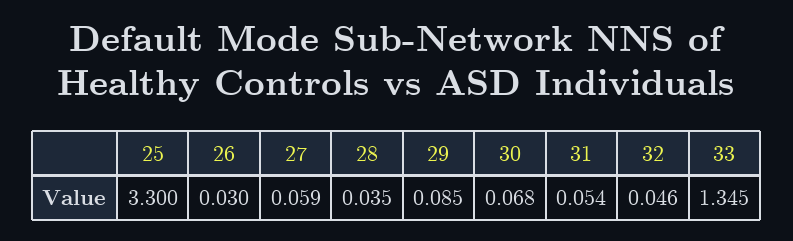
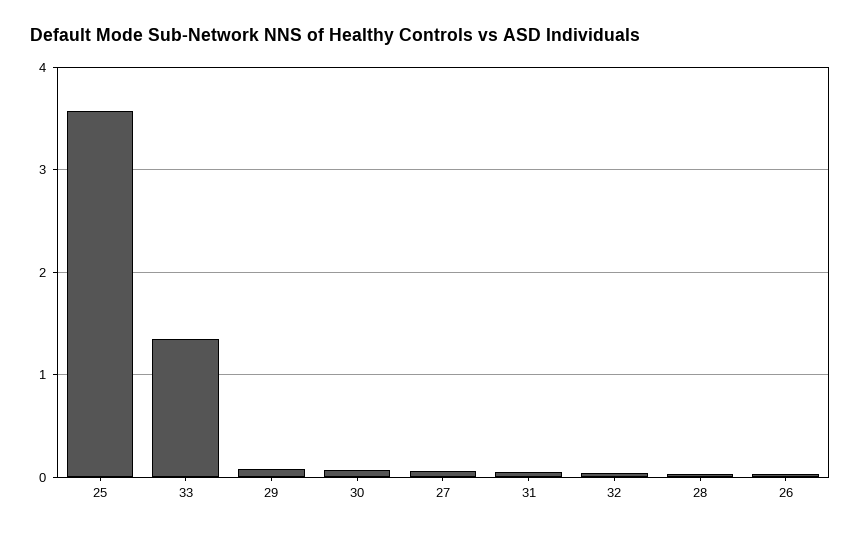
  {
-   "25": 3.3,
+   "25": 3.6,
    "26": 0.03,
    "27": 0.059,
    "28": 0.035,
    "29": 0.085,
    "30": 0.068,
    "31": 0.054,
    "32": 0.046,
    "33": 1.345
  }

